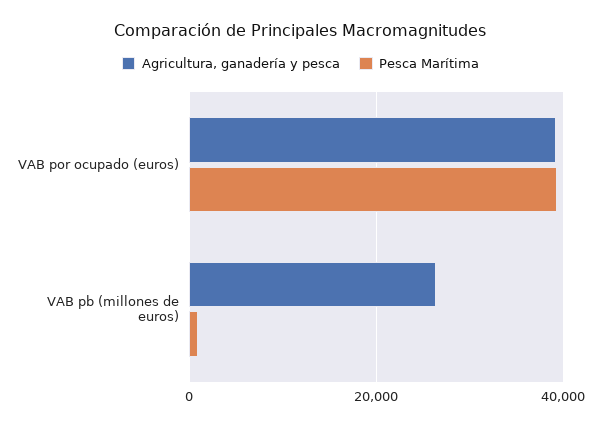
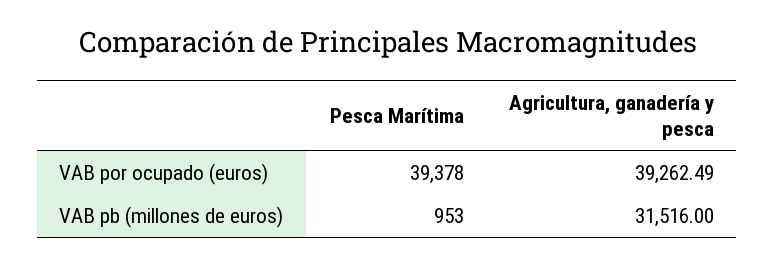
  {
    "Agricultura, ganadería y pesca": {
      "VAB por ocupado (euros)": 39262.49,
-     "VAB pb (millones de euros)": 26000
+     "VAB pb (millones de euros)": 31516
    },
    "Pesca Marítima": {
      "VAB por ocupado (euros)": 39378,
      "VAB pb (millones de euros)": 953
    }
  }

